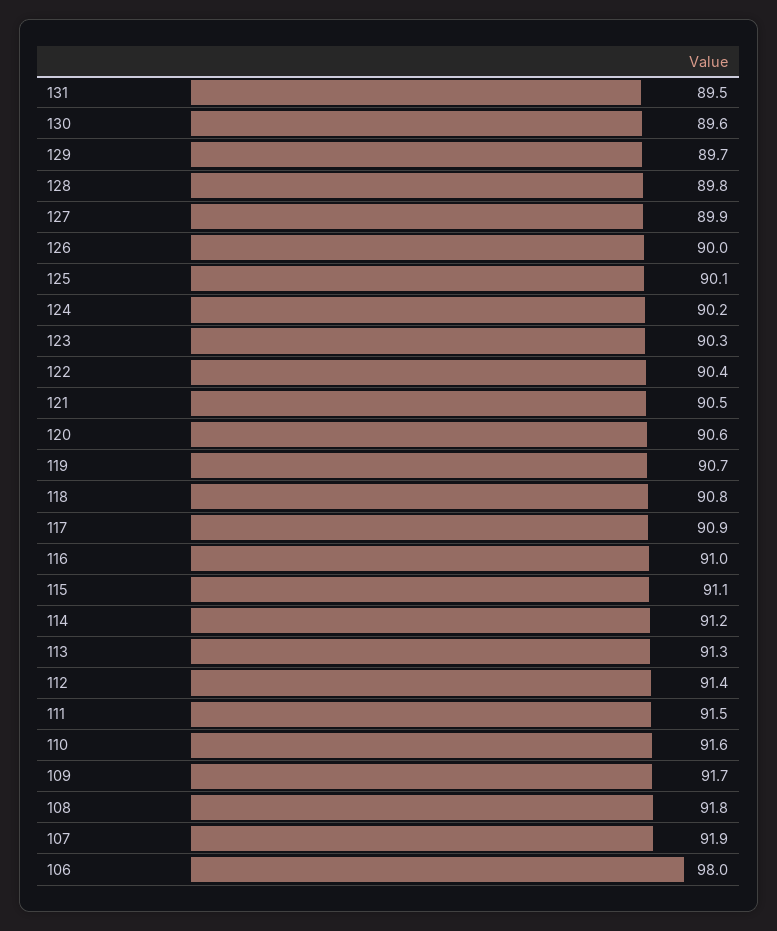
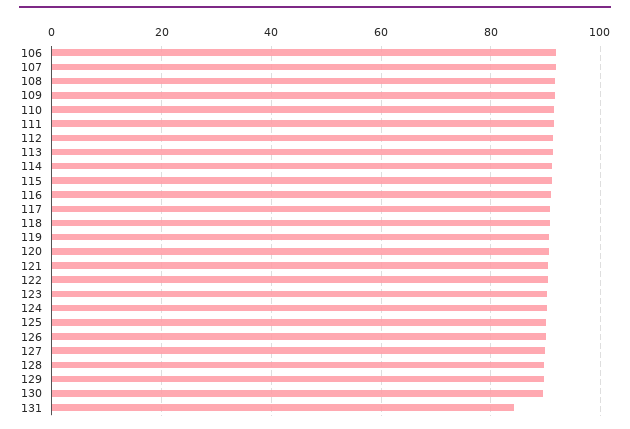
  {
-   "131": 89.5,
+   "131": 84,
    "130": 89.6,
    "129": 89.7,
    "128": 89.8,
    "127": 89.9,
    "126": 90,
    "125": 90.1,
    "124": 90.2,
    "123": 90.3,
    "122": 90.4,
    "121": 90.5,
    "120": 90.6,
    "119": 90.7,
    "118": 90.8,
    "117": 90.9,
    "116": 91,
    "115": 91.1,
    "114": 91.2,
    "113": 91.3,
    "112": 91.4,
    "111": 91.5,
    "110": 91.6,
    "109": 91.7,
    "108": 91.8,
    "107": 91.9,
-   "106": 98
+   "106": 92
  }

